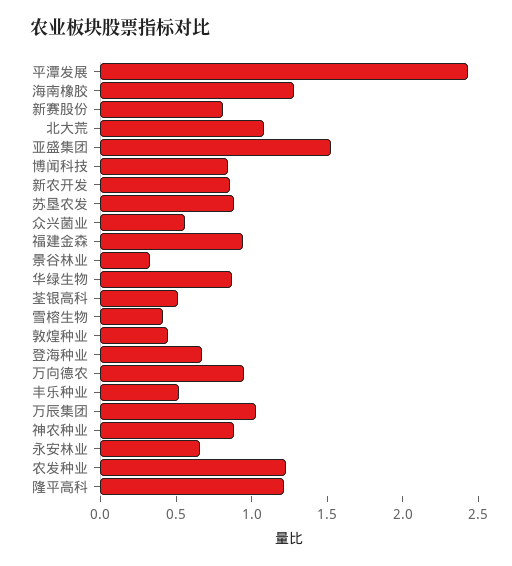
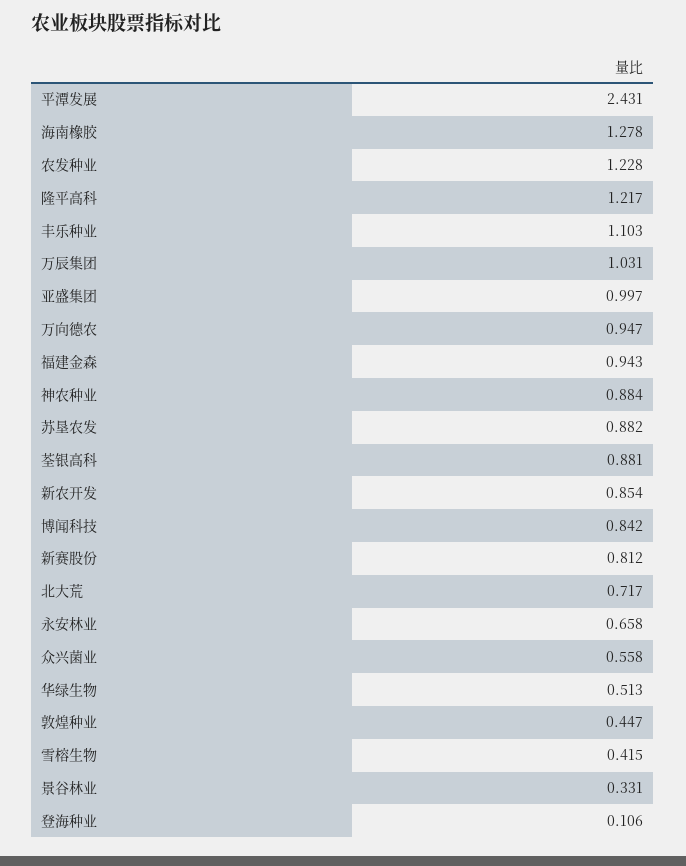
  {
    "平潭发展": 2.431,
    "海南橡胶": 1.278,
    "新赛股份": 0.812,
-   "北大荒": 1.1,
+   "北大荒": 0.717,
-   "亚盛集团": 1.5,
+   "亚盛集团": 0.997,
    "博闻科技": 0.842,
    "新农开发": 0.854,
    "苏垦农发": 0.882,
    "众兴菌业": 0.558,
    "福建金森": 0.943,
    "景谷林业": 0.331,
-   "华绿生物": 0.9,
+   "华绿生物": 0.513,
-   "荃银高科": 0.5,
+   "荃银高科": 0.881,
    "雪榕生物": 0.415,
    "敦煌种业": 0.447,
-   "登海种业": 0.7,
+   "登海种业": 0.106,
    "万向德农": 0.947,
-   "丰乐种业": 0.5,
+   "丰乐种业": 1.103,
    "万辰集团": 1.031,
    "神农种业": 0.884,
    "永安林业": 0.658,
    "农发种业": 1.228,
    "隆平高科": 1.217
  }

